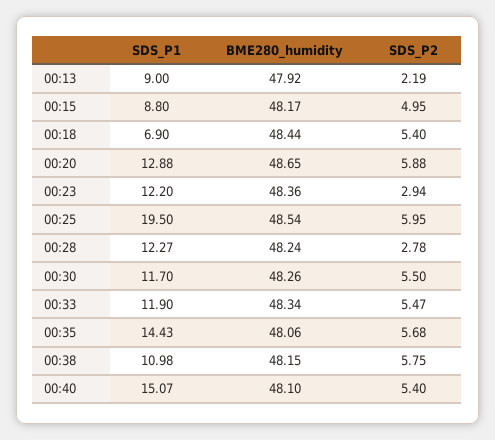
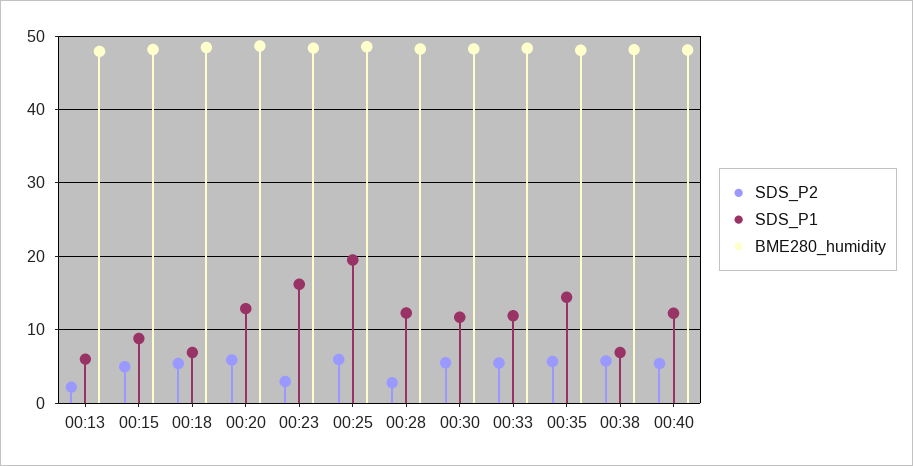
  {
    "SDS_P1": {
-     "00:13": 9,
+     "00:13": 6,
      "00:15": 8.8,
      "00:18": 6.9,
      "00:20": 12.88,
-     "00:23": 12.2,
+     "00:23": 16,
      "00:25": 19.5,
      "00:28": 12.27,
      "00:30": 11.7,
      "00:33": 11.9,
      "00:35": 14.43,
-     "00:38": 10.98,
+     "00:38": 7,
-     "00:40": 15.07
+     "00:40": 12
    },
    "BME280_humidity": {
      "00:13": 47.92,
      "00:15": 48.17,
      "00:18": 48.44,
      "00:20": 48.65,
      "00:23": 48.36,
      "00:25": 48.54,
      "00:28": 48.24,
      "00:30": 48.26,
      "00:33": 48.34,
      "00:35": 48.06,
      "00:38": 48.15,
      "00:40": 48.1
    },
    "SDS_P2": {
      "00:13": 2.19,
      "00:15": 4.95,
      "00:18": 5.4,
      "00:20": 5.88,
      "00:23": 2.94,
      "00:25": 5.95,
      "00:28": 2.78,
      "00:30": 5.5,
      "00:33": 5.47,
      "00:35": 5.68,
      "00:38": 5.75,
      "00:40": 5.4
    }
  }

